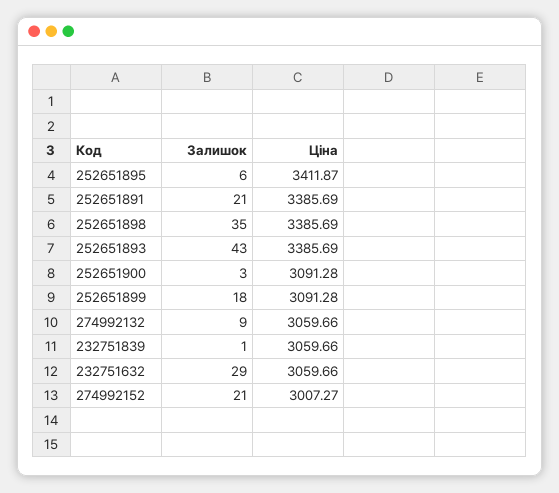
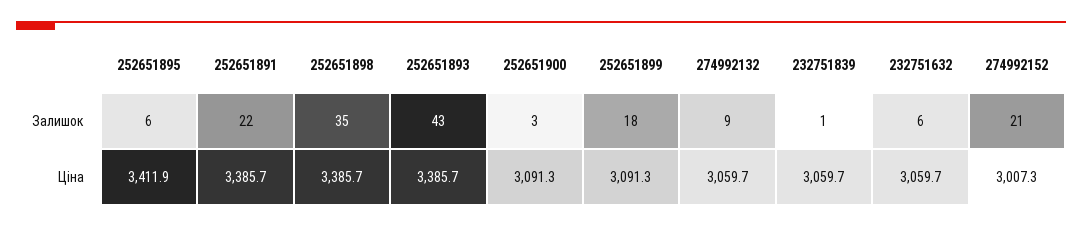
  {
    "Залишок": {
      "252651895": 6,
-     "252651891": 21,
+     "252651891": 22,
      "252651898": 35,
      "252651893": 43,
      "252651900": 3,
      "252651899": 18,
      "274992132": 9,
      "232751839": 1,
-     "232751632": 29,
+     "232751632": 6,
      "274992152": 21
    },
    "Ціна": {
      "252651895": 3411.87,
      "252651891": 3385.69,
      "252651898": 3385.69,
      "252651893": 3385.69,
      "252651900": 3091.28,
      "252651899": 3091.28,
      "274992132": 3059.66,
      "232751839": 3059.66,
      "232751632": 3059.66,
      "274992152": 3007.27
    }
  }

